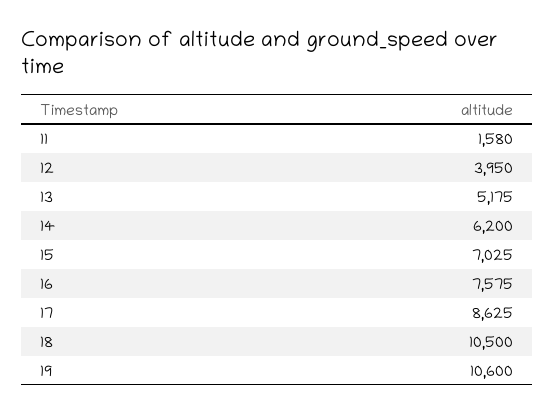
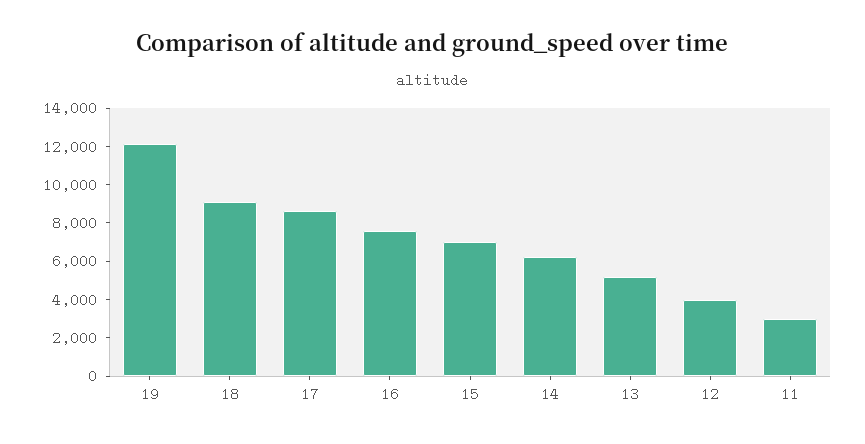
  {
-   "11": 1580,
+   "11": 3000,
    "12": 3950,
    "13": 5175,
    "14": 6200,
    "15": 7025,
    "16": 7575,
    "17": 8625,
-   "18": 10500,
+   "18": 9000,
-   "19": 10600
+   "19": 12000
  }

